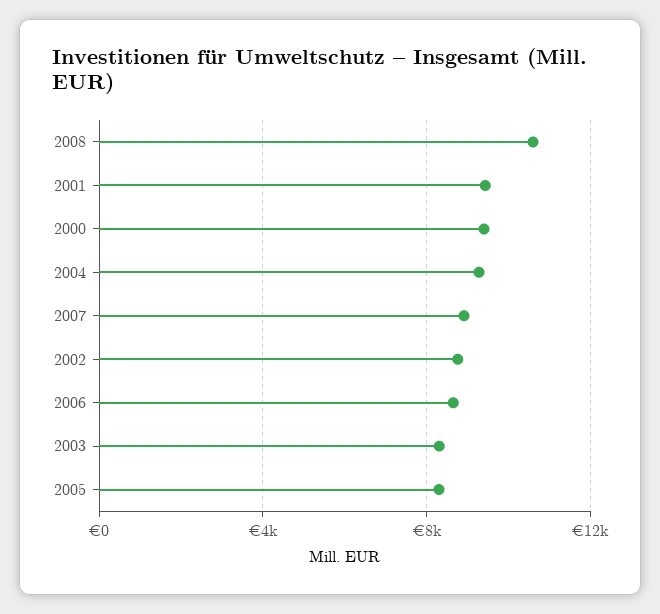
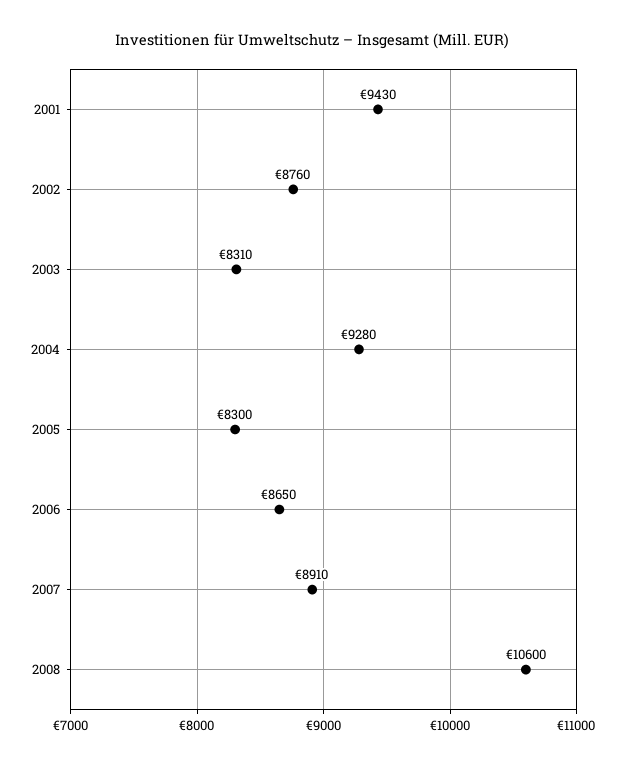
  {
    "2008": 10600,
    "2001": 9430,
-   "2000": 9500,
    "2004": 9280,
    "2007": 8910,
    "2002": 8760,
    "2006": 8650,
    "2003": 8310,
    "2005": 8300
  }

